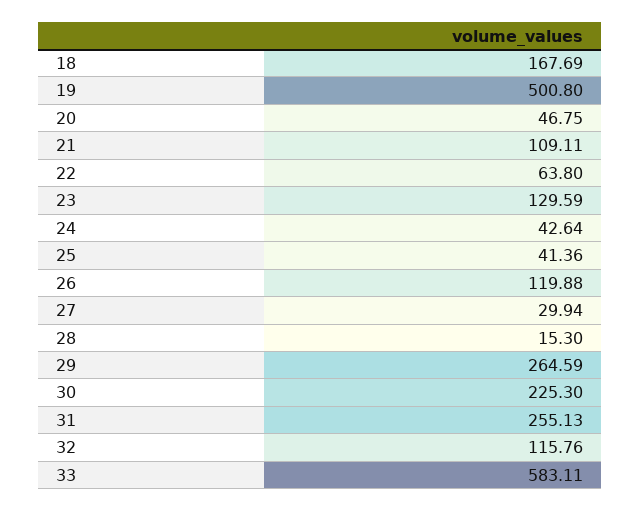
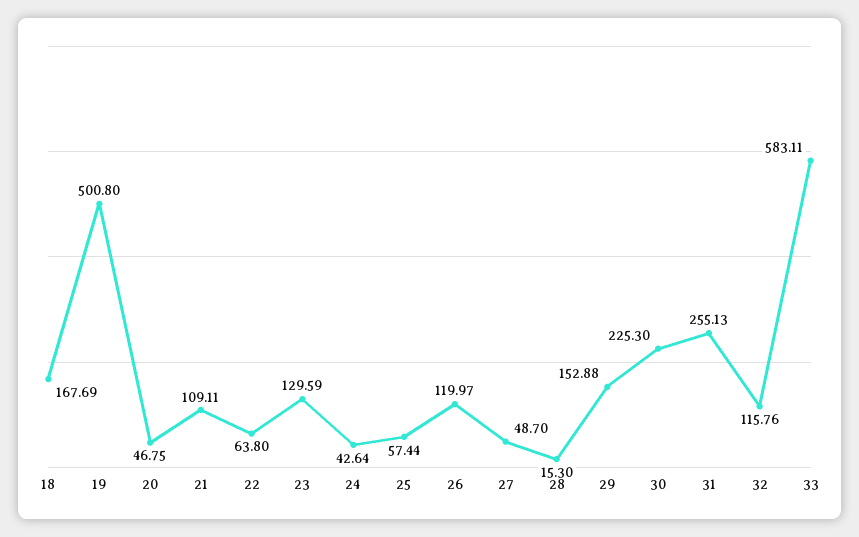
  {
    "18": 167.69,
    "19": 500.8,
    "20": 46.75,
    "21": 109.11,
    "22": 63.8,
    "23": 129.59,
    "24": 42.64,
-   "25": 41.36,
+   "25": 57.44,
-   "26": 119.88,
+   "26": 119.97,
-   "27": 29.94,
+   "27": 48.7,
    "28": 15.3,
-   "29": 264.59,
+   "29": 152.88,
    "30": 225.3,
    "31": 255.13,
    "32": 115.76,
    "33": 583.11
  }

